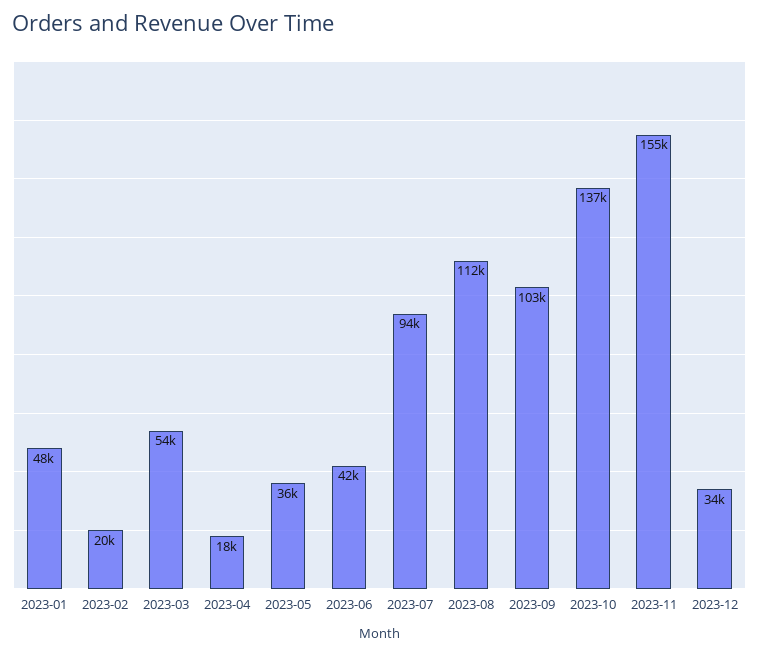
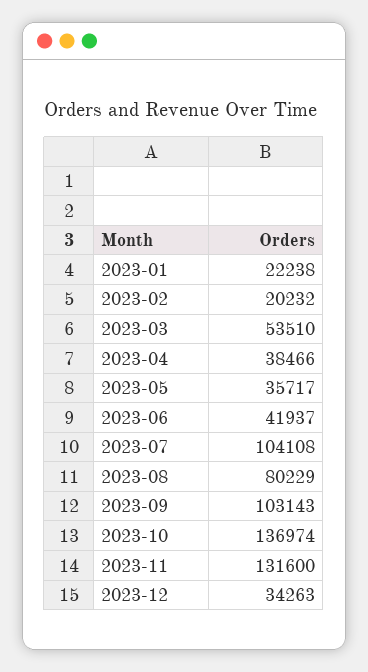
  {
-   "2023-01": 48000,
+   "2023-01": 22238,
    "2023-02": 20232,
    "2023-03": 53510,
-   "2023-04": 18000,
+   "2023-04": 38466,
    "2023-05": 35717,
    "2023-06": 41937,
-   "2023-07": 94000,
+   "2023-07": 104108,
-   "2023-08": 112000,
+   "2023-08": 80229,
    "2023-09": 103143,
    "2023-10": 136974,
-   "2023-11": 155000,
+   "2023-11": 131600,
    "2023-12": 34263
  }

